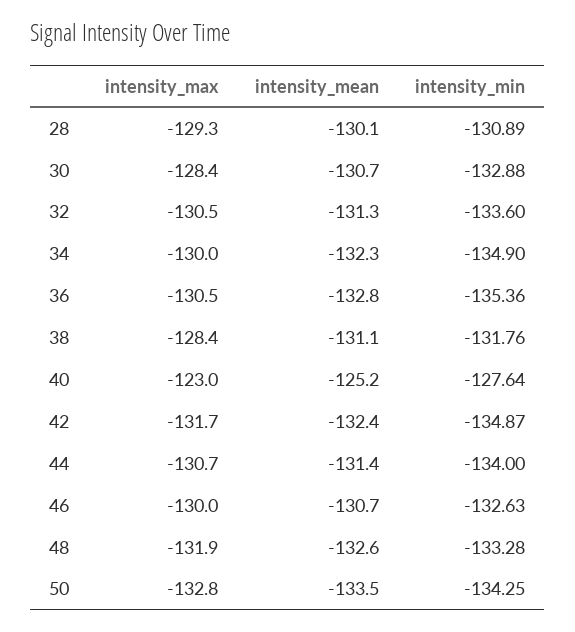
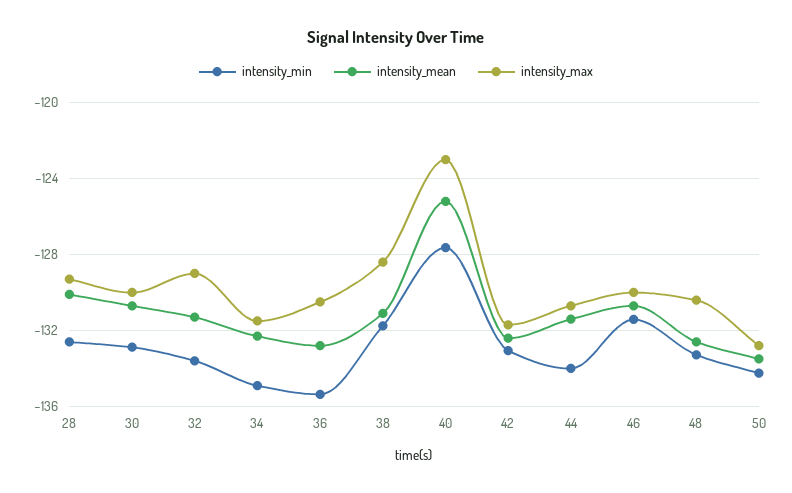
  {
    "intensity_max": {
      "28": -129.3,
-     "30": -128.4,
+     "30": -130,
-     "32": -130.5,
+     "32": -129,
-     "34": -130,
+     "34": -131.5,
      "36": -130.5,
      "38": -128.4,
      "40": -123,
      "42": -131.7,
      "44": -130.7,
      "46": -130,
-     "48": -131.9,
+     "48": -130.5,
      "50": -132.8
    },
    "intensity_mean": {
      "28": -130.1,
      "30": -130.7,
      "32": -131.3,
      "34": -132.3,
      "36": -132.8,
      "38": -131.1,
      "40": -125.2,
      "42": -132.4,
      "44": -131.4,
      "46": -130.7,
      "48": -132.6,
      "50": -133.5
    },
    "intensity_min": {
-     "28": -130.89,
+     "28": -132.5,
      "30": -132.88,
      "32": -133.6,
      "34": -134.9,
      "36": -135.36,
      "38": -131.76,
      "40": -127.64,
-     "42": -134.87,
+     "42": -133,
      "44": -134,
-     "46": -132.63,
+     "46": -131.5,
      "48": -133.28,
      "50": -134.25
    }
  }

